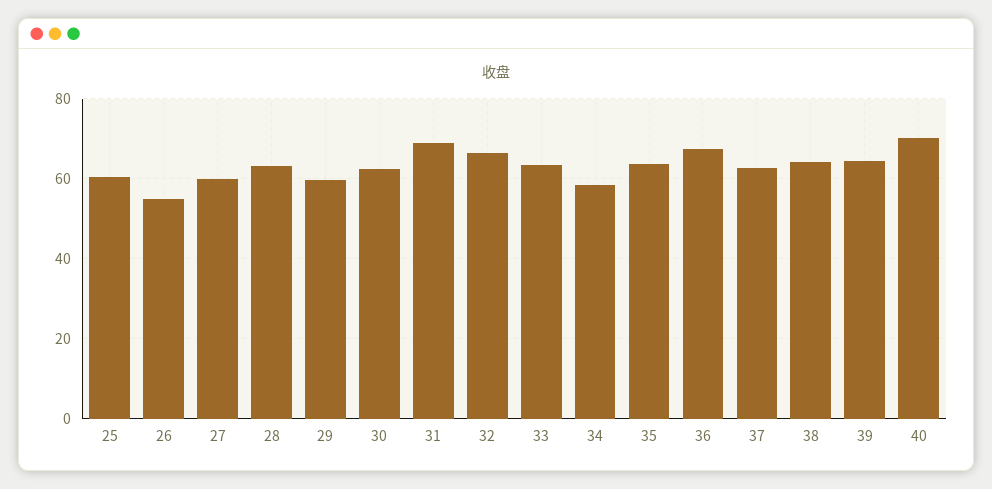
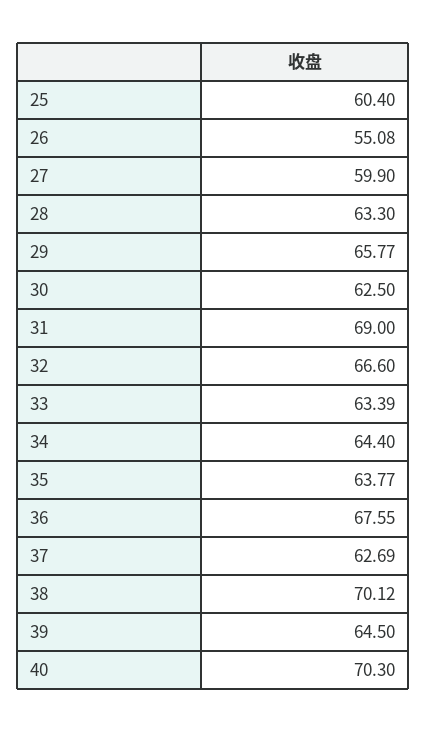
  {
    "25": 60.4,
    "26": 55.08,
    "27": 59.9,
    "28": 63.3,
-   "29": 60,
+   "29": 65.77,
    "30": 62.5,
    "31": 69,
    "32": 66.6,
    "33": 63.39,
-   "34": 58,
+   "34": 64.4,
    "35": 63.77,
    "36": 67.55,
    "37": 62.69,
-   "38": 64,
+   "38": 70.12,
    "39": 64.5,
    "40": 70.3
  }

